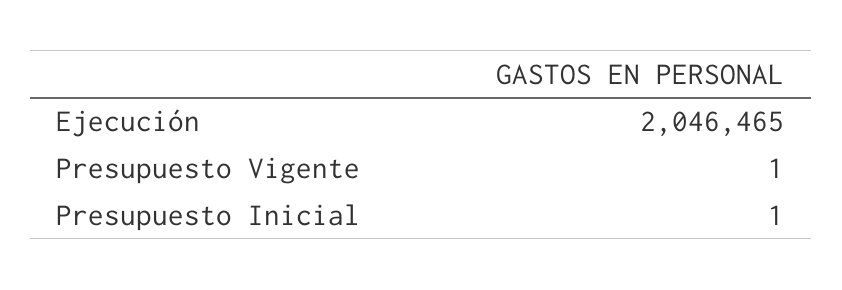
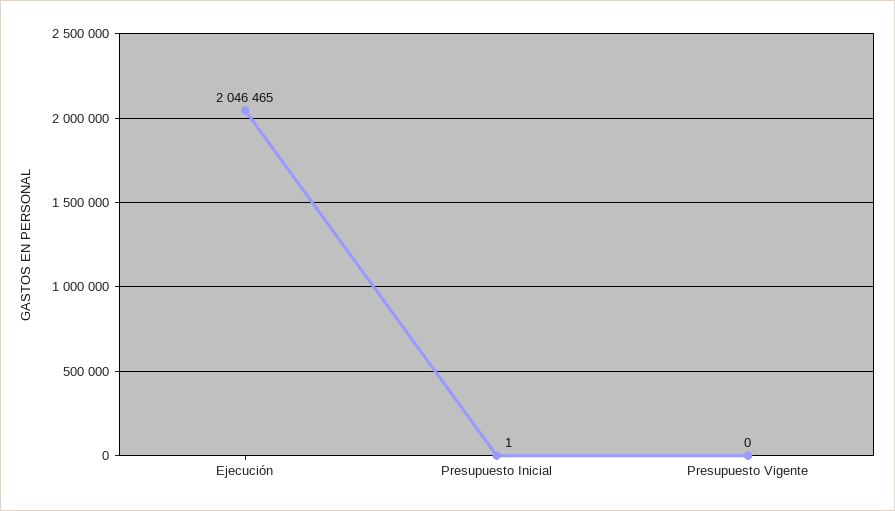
  {
    "Ejecución": 2046465,
-   "Presupuesto Vigente": 1,
+   "Presupuesto Vigente": 0,
    "Presupuesto Inicial": 1
  }

